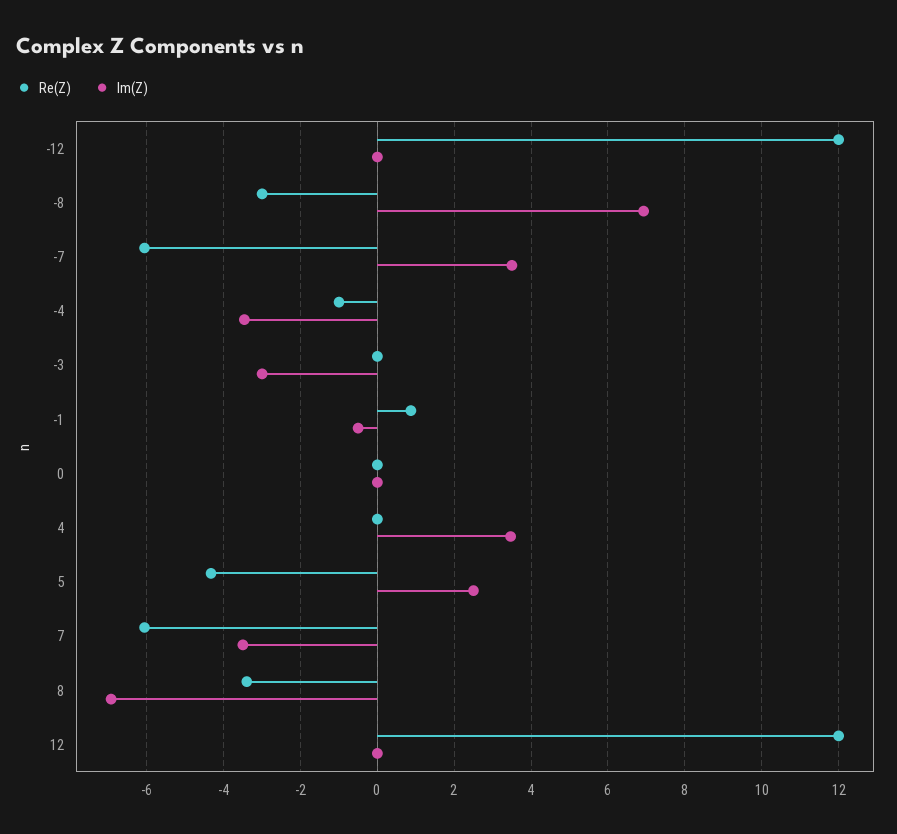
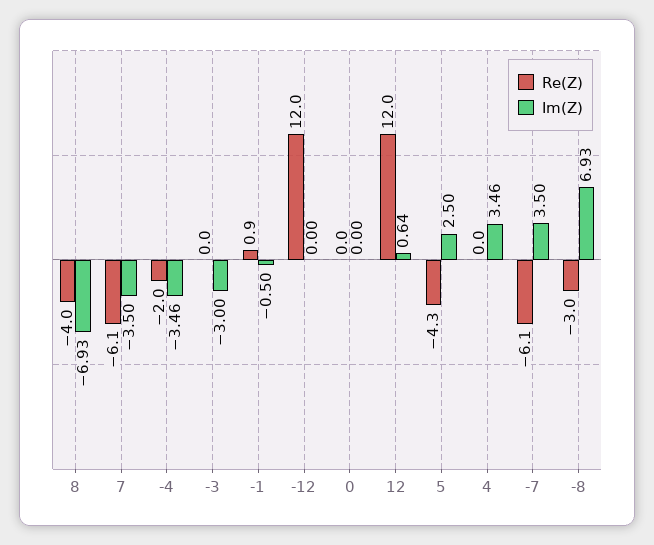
  {
    "Re(Z)": {
      "-12": 12,
      "-8": -3,
      "-7": -6.1,
-     "-4": -1,
+     "-4": -2,
      "-3": 0,
      "-1": 0.9,
      "0": 0,
      "4": 0,
      "5": -4.3,
      "7": -6.1,
-     "8": -3.4,
+     "8": -4,
      "12": 12
    },
    "Im(Z)": {
      "-12": 0,
      "-8": 6.93,
      "-7": 3.5,
      "-4": -3.46,
      "-3": -3,
      "-1": -0.5,
      "0": 0,
      "4": 3.46,
      "5": 2.5,
      "7": -3.5,
      "8": -6.93,
-     "12": 0
+     "12": 0.64
    }
  }

